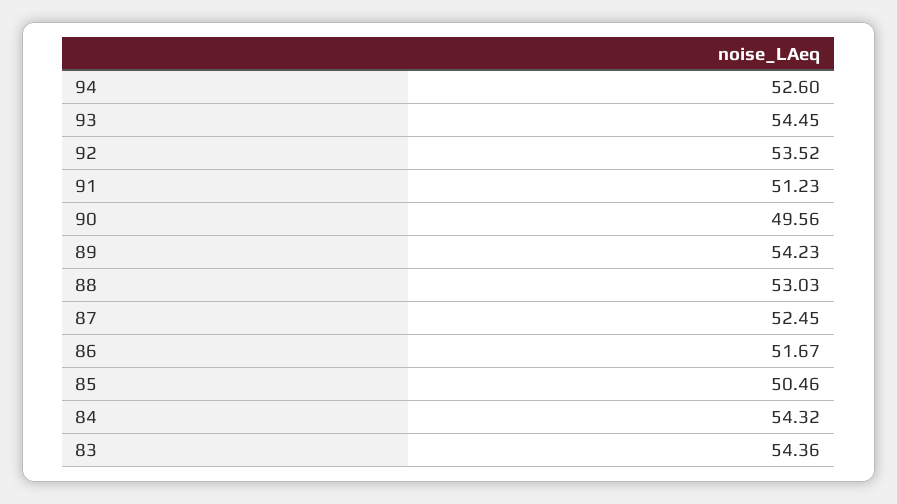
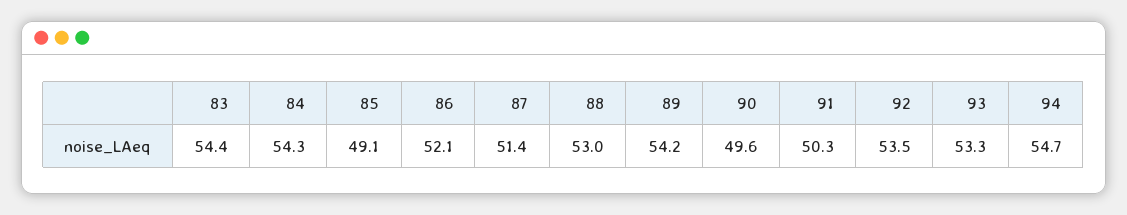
  {
-   "94": 52.6,
+   "94": 54.7,
-   "93": 54.45,
+   "93": 53.3,
    "92": 53.52,
-   "91": 51.23,
+   "91": 50.3,
    "90": 49.56,
    "89": 54.23,
    "88": 53.03,
-   "87": 52.45,
+   "87": 51.4,
-   "86": 51.67,
+   "86": 52.1,
-   "85": 50.46,
+   "85": 49.1,
    "84": 54.32,
    "83": 54.36
  }

